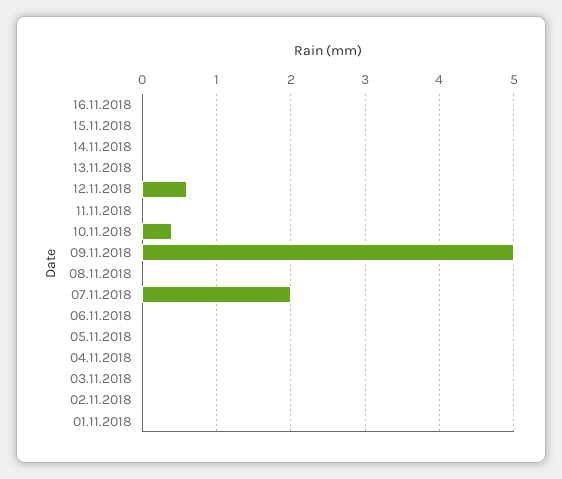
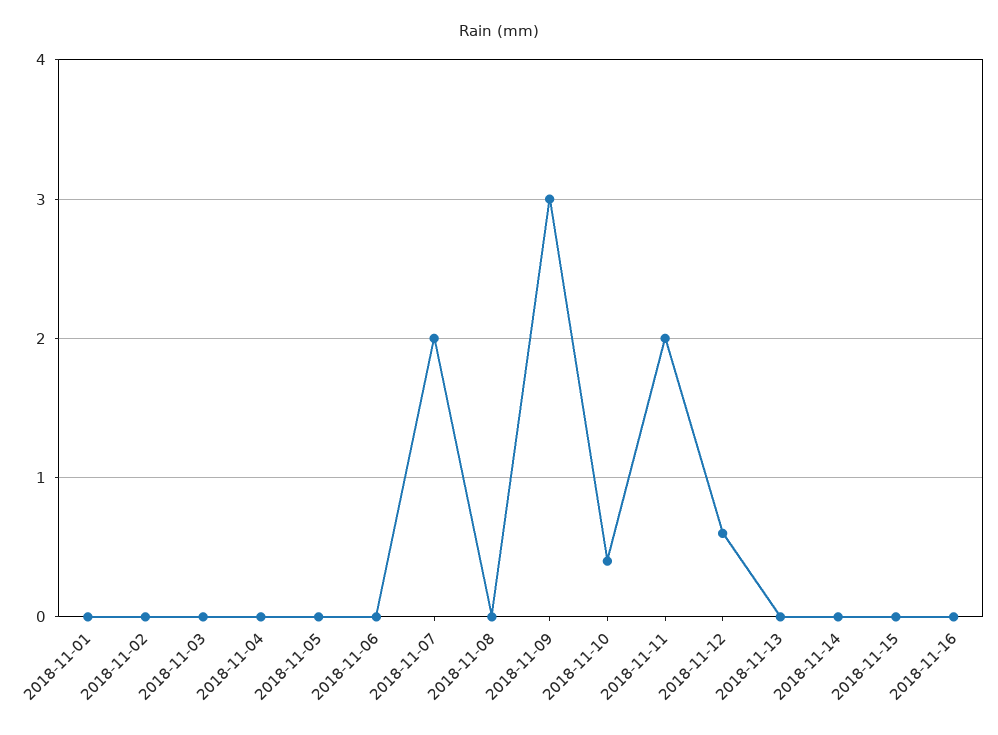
  {
    "16.11.2018": 0,
    "15.11.2018": 0,
    "14.11.2018": 0,
    "13.11.2018": 0,
    "12.11.2018": 0.6,
-   "11.11.2018": 0,
+   "11.11.2018": 2,
    "10.11.2018": 0.4,
-   "09.11.2018": 5,
+   "09.11.2018": 3,
    "08.11.2018": 0,
    "07.11.2018": 2,
    "06.11.2018": 0,
    "05.11.2018": 0,
    "04.11.2018": 0,
    "03.11.2018": 0,
    "02.11.2018": 0,
    "01.11.2018": 0
  }

